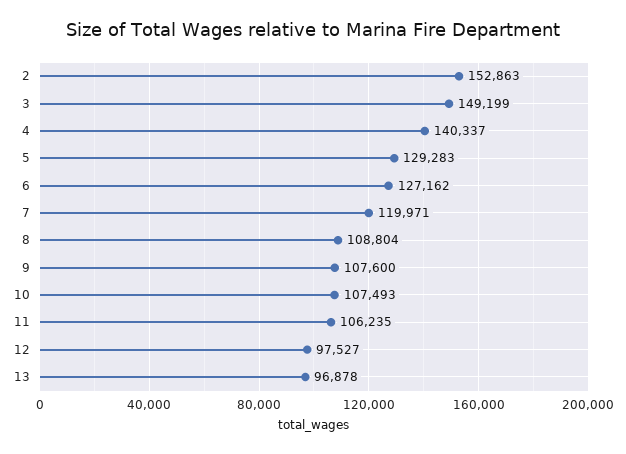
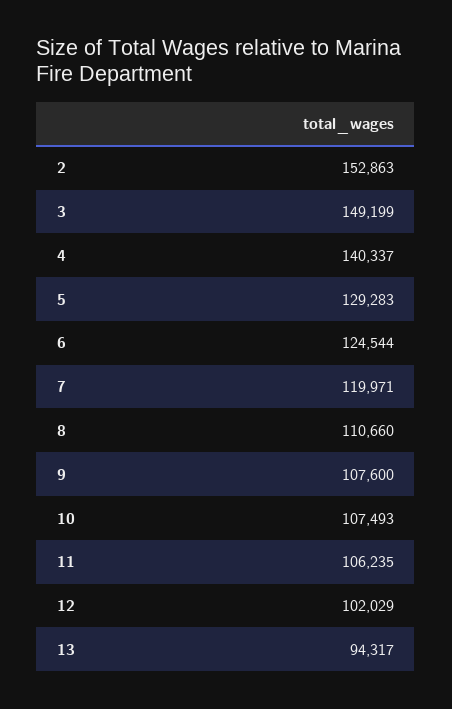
  {
    "2": 152863,
    "3": 149199,
    "4": 140337,
    "5": 129283,
-   "6": 127162,
+   "6": 124544,
    "7": 119971,
-   "8": 108804,
+   "8": 110660,
    "9": 107600,
    "10": 107493,
    "11": 106235,
-   "12": 97527,
+   "12": 102029,
-   "13": 96878
+   "13": 94317
  }

